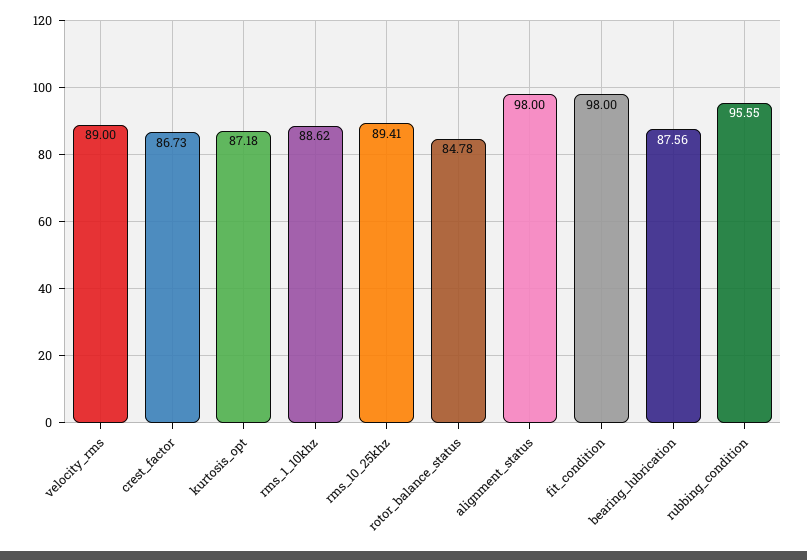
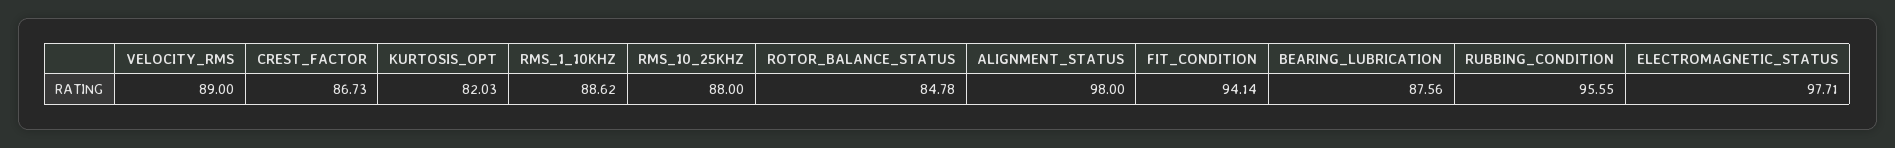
  {
    "velocity_rms": 89,
    "crest_factor": 86.73,
-   "kurtosis_opt": 87.18,
+   "kurtosis_opt": 82.03,
    "rms_1_10khz": 88.62,
-   "rms_10_25khz": 89.41,
+   "rms_10_25khz": 88,
    "rotor_balance_status": 84.78,
    "alignment_status": 98,
-   "fit_condition": 98,
+   "fit_condition": 94.14,
    "bearing_lubrication": 87.56,
-   "rubbing_condition": 95.55
+   "rubbing_condition": 95.55,
+   "ELECTROMAGNETIC_STATUS": 97.71
  }

